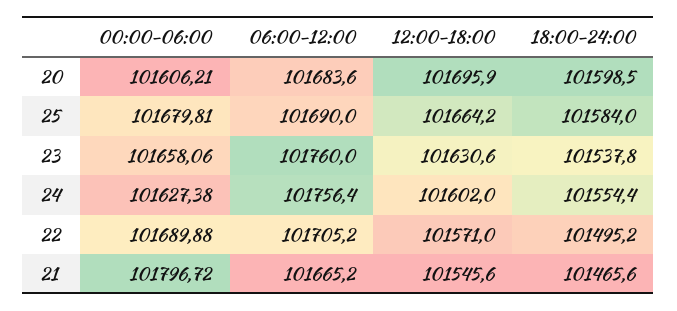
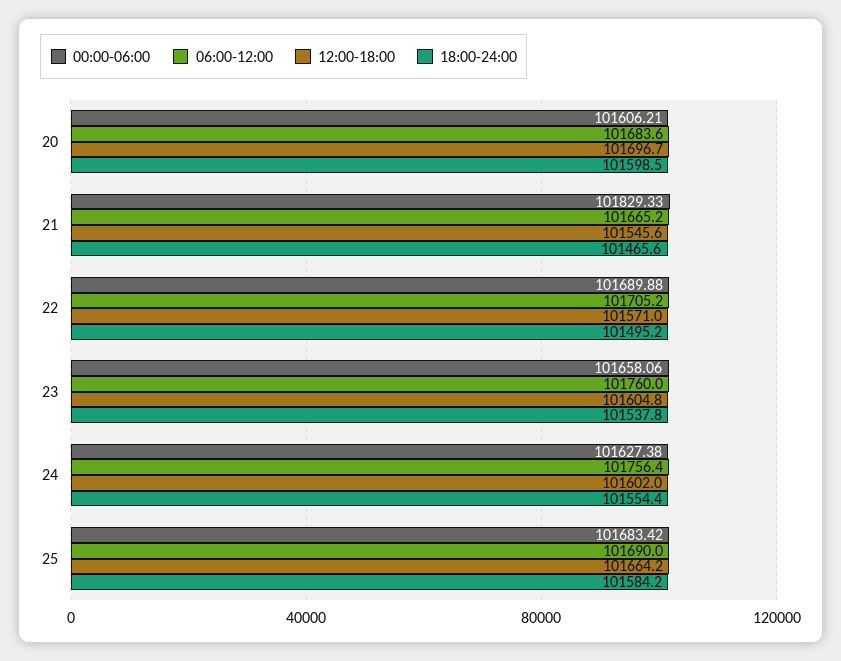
  {
    "00:00-06:00": {
      "20": 101606.21,
-     "25": 101679.81,
+     "25": 101683.42,
      "23": 101658.06,
      "24": 101627.38,
      "22": 101689.88,
-     "21": 101796.72
+     "21": 101829.33
    },
    "06:00-12:00": {
      "20": 101683.6,
      "25": 101690,
      "23": 101760,
      "24": 101756.4,
      "22": 101705.2,
      "21": 101665.2
    },
    "12:00-18:00": {
-     "20": 101695.9,
+     "20": 101696.7,
      "25": 101664.2,
-     "23": 101630.6,
+     "23": 101604.8,
      "24": 101602,
      "22": 101571,
      "21": 101545.6
    },
    "18:00-24:00": {
      "20": 101598.5,
-     "25": 101584,
+     "25": 101584.2,
      "23": 101537.8,
      "24": 101554.4,
      "22": 101495.2,
      "21": 101465.6
    }
  }

